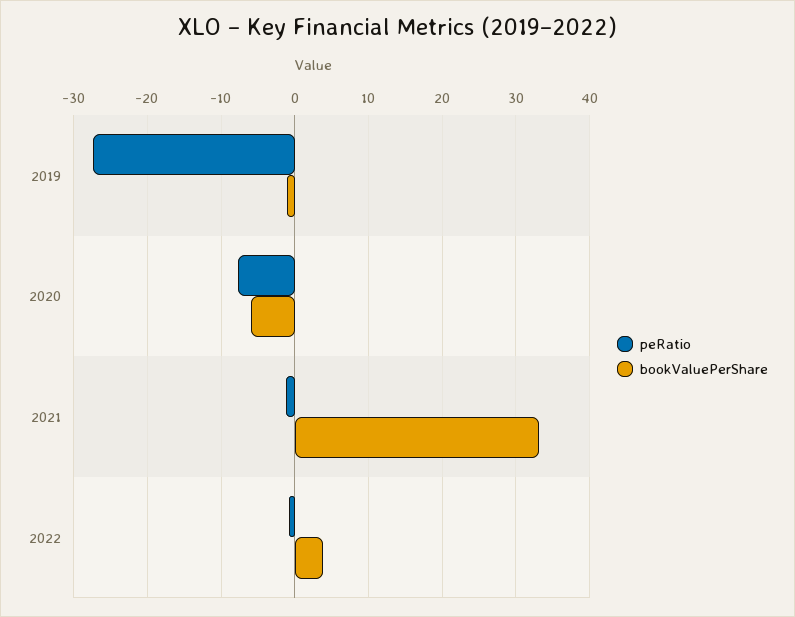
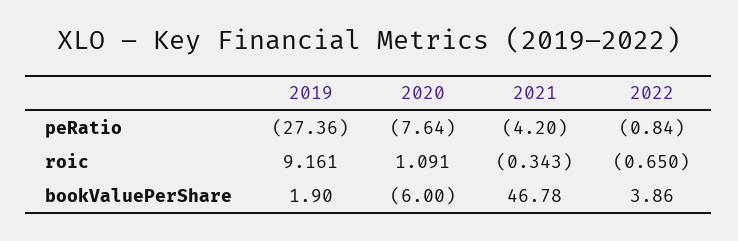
  {
    "peRatio": {
      "2019": -27.36,
      "2020": -7.64,
-     "2021": -1,
+     "2021": -4.2,
      "2022": -0.84
    },
    "bookValuePerShare": {
-     "2019": -1,
+     "2019": 1.9,
      "2020": -6,
-     "2021": 33,
+     "2021": 46.78,
      "2022": 3.86
-   }
+   },
+   "roic": {
+     "2019": 9.161,
+     "2020": 1.091,
+     "2021": -0.343,
+     "2022": -0.65
+   }
  }

